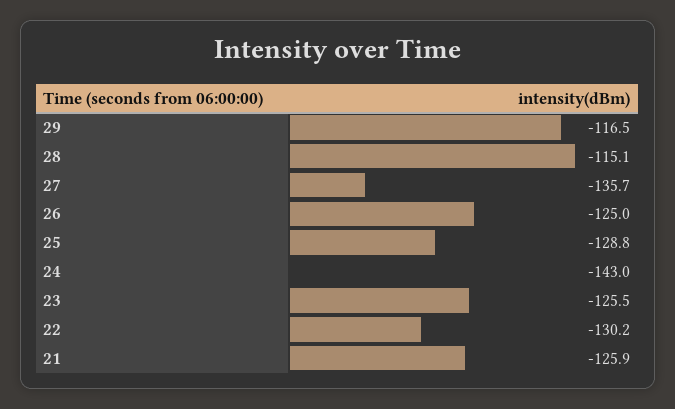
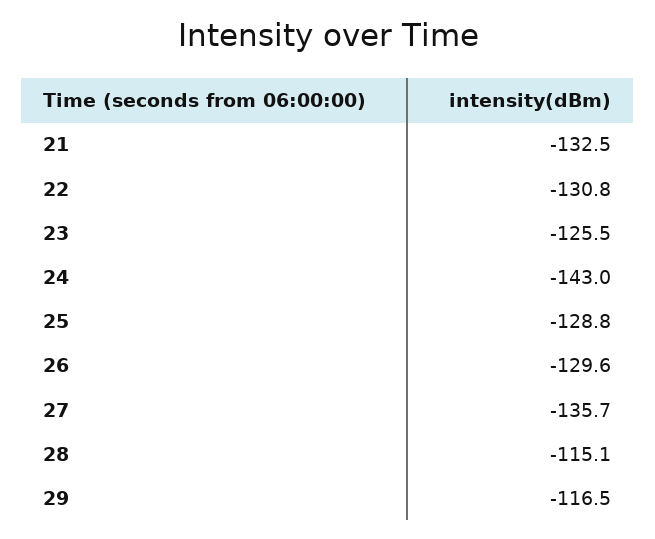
  {
    "29": -116.5,
    "28": -115.1,
    "27": -135.7,
-   "26": -125,
+   "26": -129.6,
    "25": -128.8,
    "24": -143,
    "23": -125.5,
-   "22": -130.2,
+   "22": -130.8,
-   "21": -125.9
+   "21": -132.5
  }

